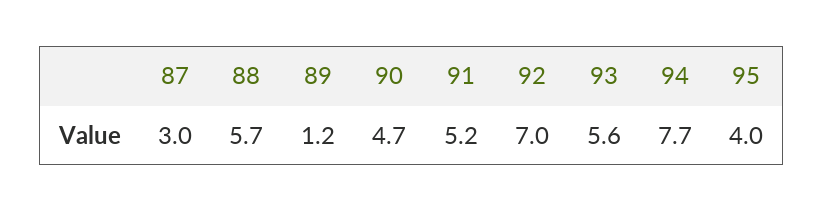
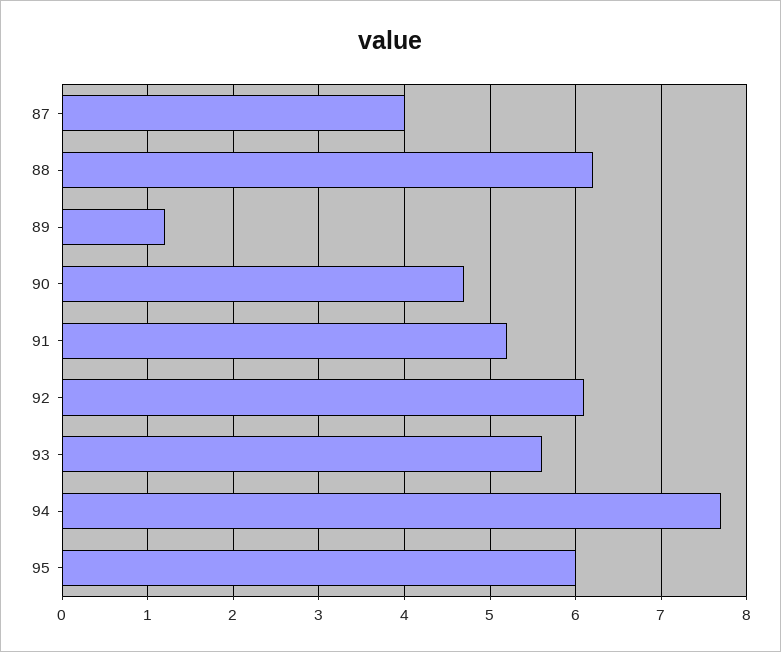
  {
-   "87": 3,
+   "87": 4,
-   "88": 5.7,
+   "88": 6.2,
    "89": 1.2,
    "90": 4.7,
    "91": 5.2,
-   "92": 7,
+   "92": 6.1,
    "93": 5.6,
    "94": 7.7,
-   "95": 4
+   "95": 6
  }

